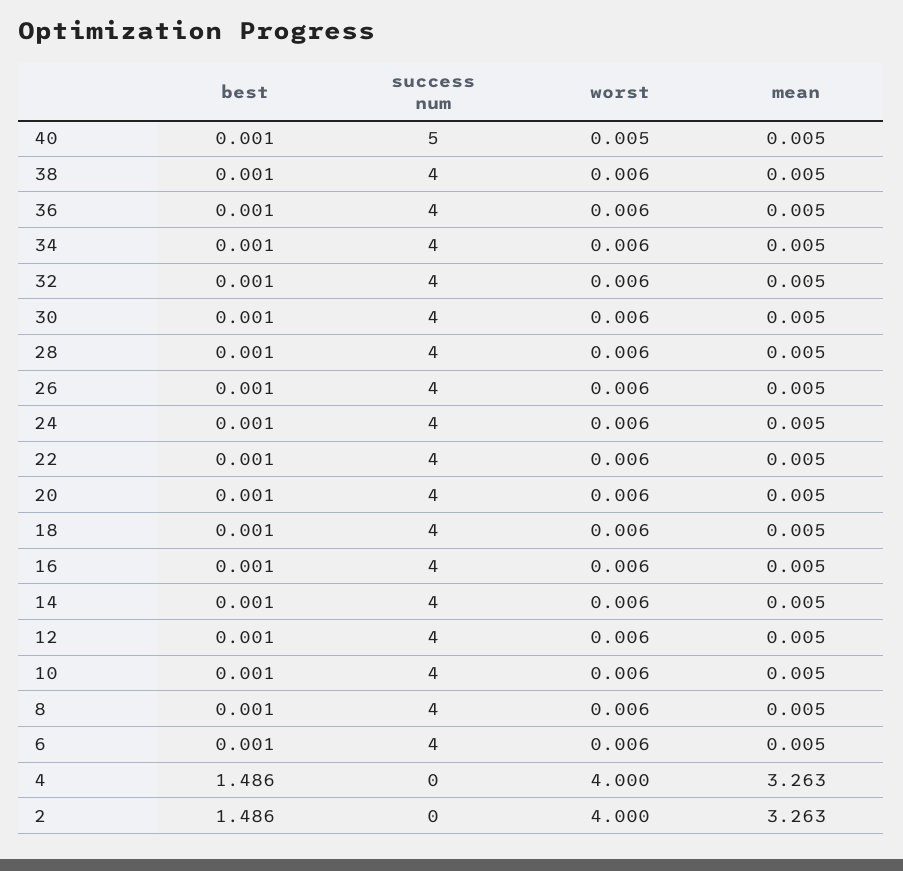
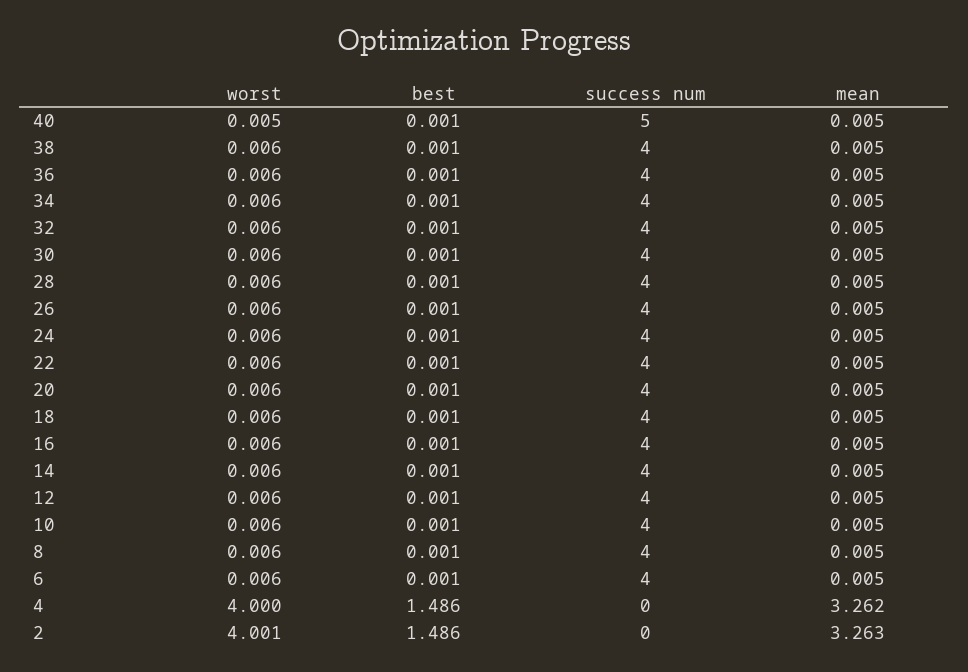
  {
    "best": {
      "40": 0.001,
      "38": 0.001,
      "36": 0.001,
      "34": 0.001,
      "32": 0.001,
      "30": 0.001,
      "28": 0.001,
      "26": 0.001,
      "24": 0.001,
      "22": 0.001,
      "20": 0.001,
      "18": 0.001,
      "16": 0.001,
      "14": 0.001,
      "12": 0.001,
      "10": 0.001,
      "8": 0.001,
      "6": 0.001,
      "4": 1.486,
      "2": 1.486
    },
    "success num": {
      "40": 5,
      "38": 4,
      "36": 4,
      "34": 4,
      "32": 4,
      "30": 4,
      "28": 4,
      "26": 4,
      "24": 4,
      "22": 4,
      "20": 4,
      "18": 4,
      "16": 4,
      "14": 4,
      "12": 4,
      "10": 4,
      "8": 4,
      "6": 4,
      "4": 0,
      "2": 0
    },
    "worst": {
      "40": 0.005,
      "38": 0.006,
      "36": 0.006,
      "34": 0.006,
      "32": 0.006,
      "30": 0.006,
      "28": 0.006,
      "26": 0.006,
      "24": 0.006,
      "22": 0.006,
      "20": 0.006,
      "18": 0.006,
      "16": 0.006,
      "14": 0.006,
      "12": 0.006,
      "10": 0.006,
      "8": 0.006,
      "6": 0.006,
      "4": 4,
-     "2": 4
+     "2": 4.001
    },
    "mean": {
      "40": 0.005,
      "38": 0.005,
      "36": 0.005,
      "34": 0.005,
      "32": 0.005,
      "30": 0.005,
      "28": 0.005,
      "26": 0.005,
      "24": 0.005,
      "22": 0.005,
      "20": 0.005,
      "18": 0.005,
      "16": 0.005,
      "14": 0.005,
      "12": 0.005,
      "10": 0.005,
      "8": 0.005,
      "6": 0.005,
-     "4": 3.263,
+     "4": 3.262,
      "2": 3.263
    }
  }

